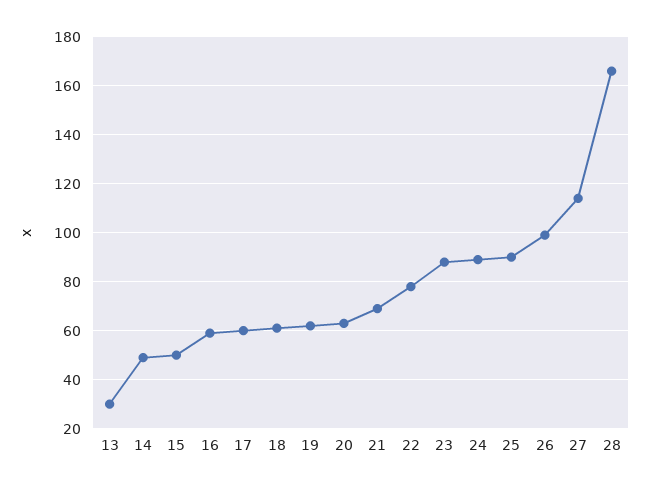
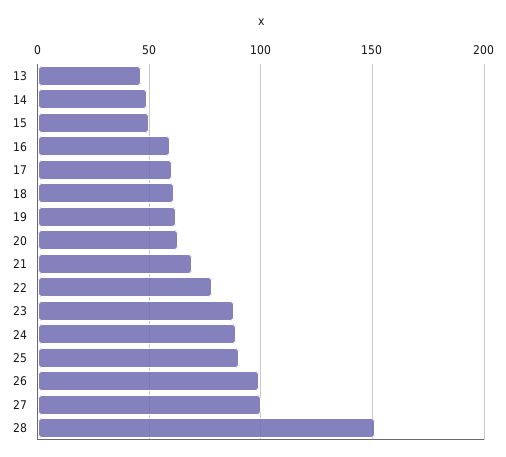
  {
-   "13": 30,
+   "13": 45,
    "14": 50,
    "15": 50,
    "16": 60,
    "17": 60,
    "18": 60,
    "19": 60,
    "20": 65,
    "21": 70,
    "22": 80,
    "23": 90,
    "24": 90,
    "25": 90,
    "26": 100,
-   "27": 115,
+   "27": 100,
-   "28": 165
+   "28": 150
  }

